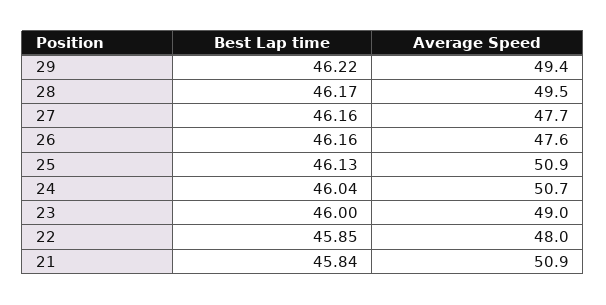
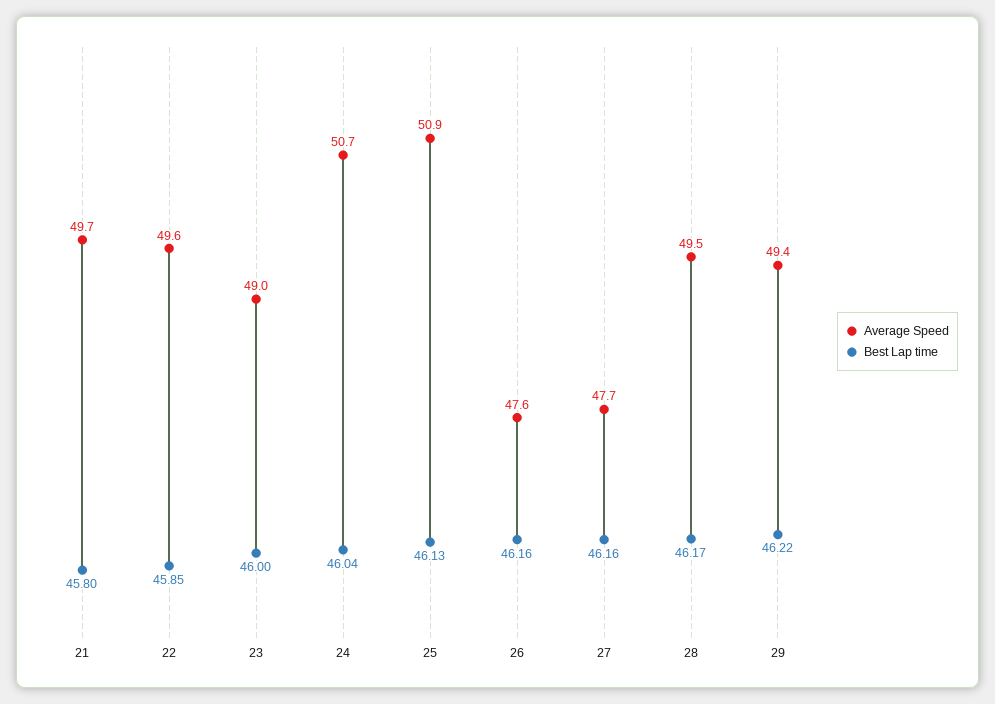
  {
    "Best Lap time": {
      "29": 46.22,
      "28": 46.17,
      "27": 46.16,
      "26": 46.16,
      "25": 46.13,
      "24": 46.04,
      "23": 46,
      "22": 45.85,
-     "21": 45.84
+     "21": 45.8
    },
    "Average Speed": {
      "29": 49.4,
      "28": 49.5,
      "27": 47.7,
      "26": 47.6,
      "25": 50.9,
      "24": 50.7,
      "23": 49,
-     "22": 48,
+     "22": 49.6,
-     "21": 50.9
+     "21": 49.7
    }
  }

